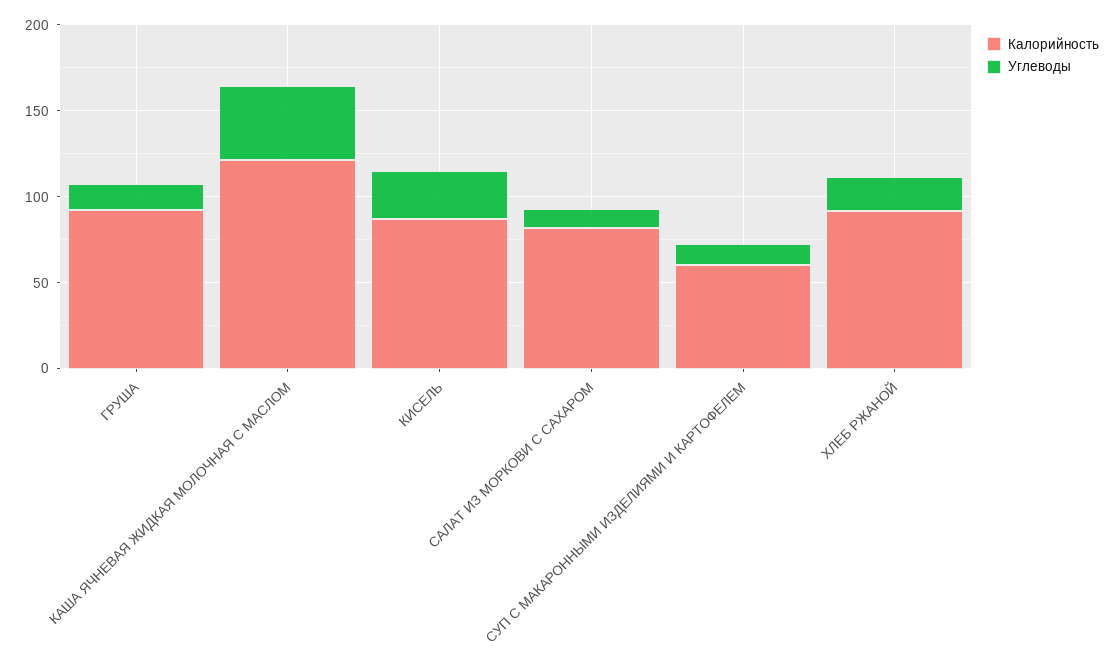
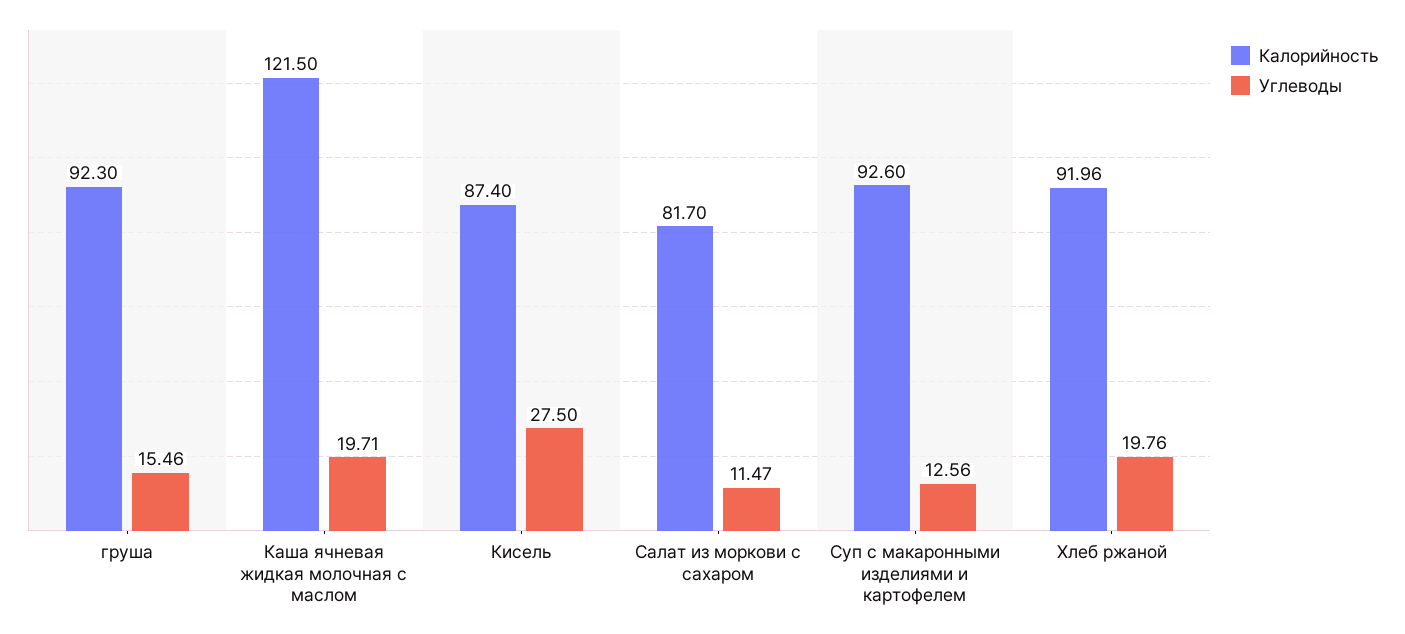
  {
    "Калорийность": {
      "ГРУША": 92.3,
      "КАША ЯЧНЕВАЯ ЖИДКАЯ МОЛОЧНАЯ С МАСЛОМ": 121.5,
      "КИСЕЛЬ": 87.4,
      "САЛАТ ИЗ МОРКОВИ С САХАРОМ": 81.7,
-     "СУП С МАКАРОННЫМИ ИЗДЕЛИЯМИ И КАРТОФЕЛЕМ": 60,
+     "СУП С МАКАРОННЫМИ ИЗДЕЛИЯМИ И КАРТОФЕЛЕМ": 92.6,
      "ХЛЕБ РЖАНОЙ": 91.96
    },
    "Углеводы": {
      "ГРУША": 15.46,
-     "КАША ЯЧНЕВАЯ ЖИДКАЯ МОЛОЧНАЯ С МАСЛОМ": 40,
+     "КАША ЯЧНЕВАЯ ЖИДКАЯ МОЛОЧНАЯ С МАСЛОМ": 19.71,
      "КИСЕЛЬ": 27.5,
      "САЛАТ ИЗ МОРКОВИ С САХАРОМ": 11.47,
      "СУП С МАКАРОННЫМИ ИЗДЕЛИЯМИ И КАРТОФЕЛЕМ": 12.56,
      "ХЛЕБ РЖАНОЙ": 19.76
    }
  }

